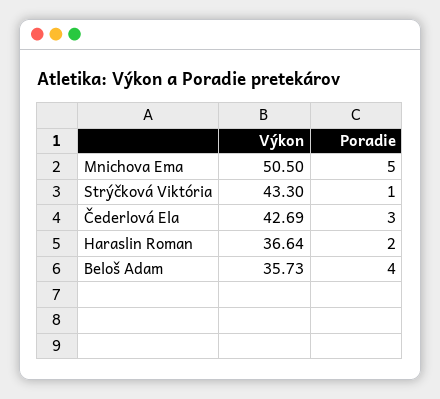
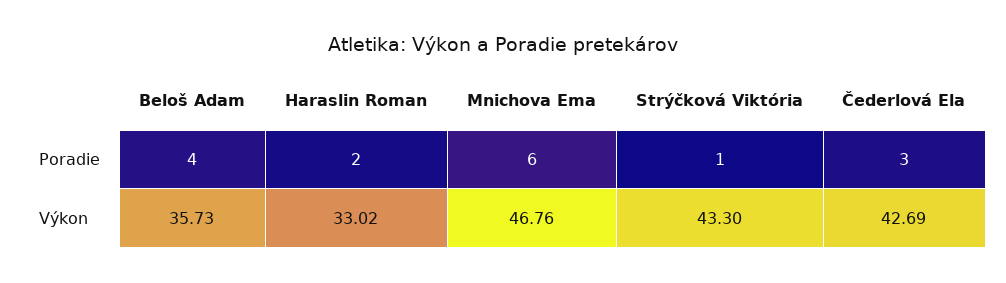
  {
    "Výkon": {
-     "Mnichova Ema": 50.5,
+     "Mnichova Ema": 46.76,
      "Strýčková Viktória": 43.3,
      "Čederlová Ela": 42.69,
-     "Haraslin Roman": 36.64,
+     "Haraslin Roman": 33.02,
      "Beloš Adam": 35.73
    },
    "Poradie": {
-     "Mnichova Ema": 5,
+     "Mnichova Ema": 6,
      "Strýčková Viktória": 1,
      "Čederlová Ela": 3,
      "Haraslin Roman": 2,
      "Beloš Adam": 4
    }
  }

